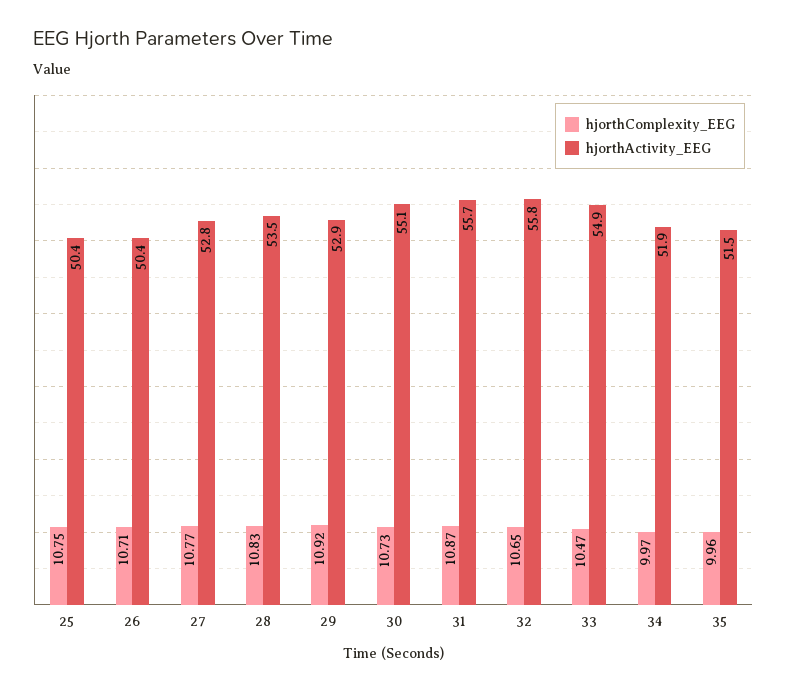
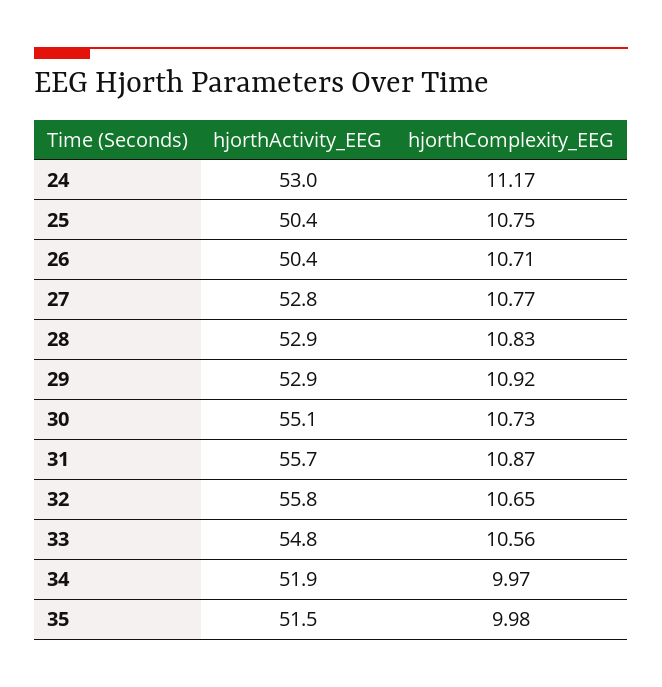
  {
    "hjorthComplexity_EEG": {
      "25": 10.75,
      "26": 10.71,
      "27": 10.77,
      "28": 10.83,
      "29": 10.92,
      "30": 10.73,
      "31": 10.87,
      "32": 10.65,
-     "33": 10.47,
+     "33": 10.56,
      "34": 9.97,
-     "35": 9.96
+     "35": 9.98,
+     "24": 11.17
    },
    "hjorthActivity_EEG": {
      "25": 50.4,
      "26": 50.4,
      "27": 52.8,
-     "28": 53.5,
+     "28": 52.9,
      "29": 52.9,
      "30": 55.1,
      "31": 55.7,
      "32": 55.8,
-     "33": 54.9,
+     "33": 54.8,
      "34": 51.9,
-     "35": 51.5
+     "35": 51.5,
+     "24": 53
    }
  }

